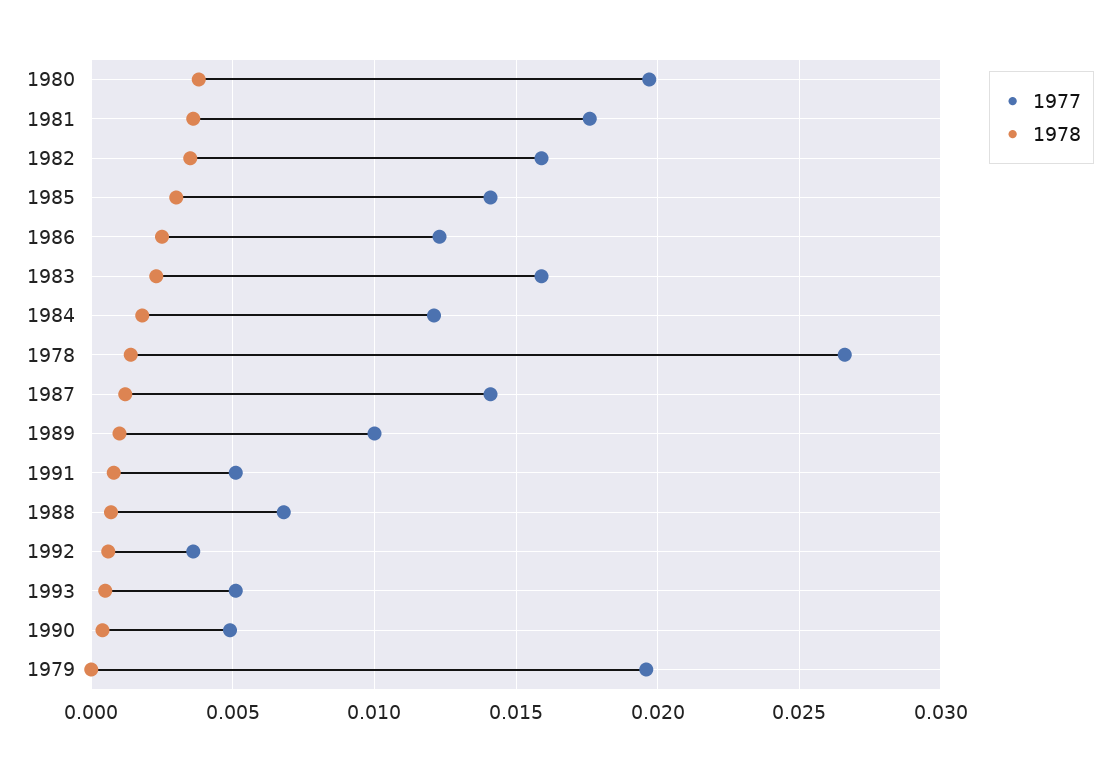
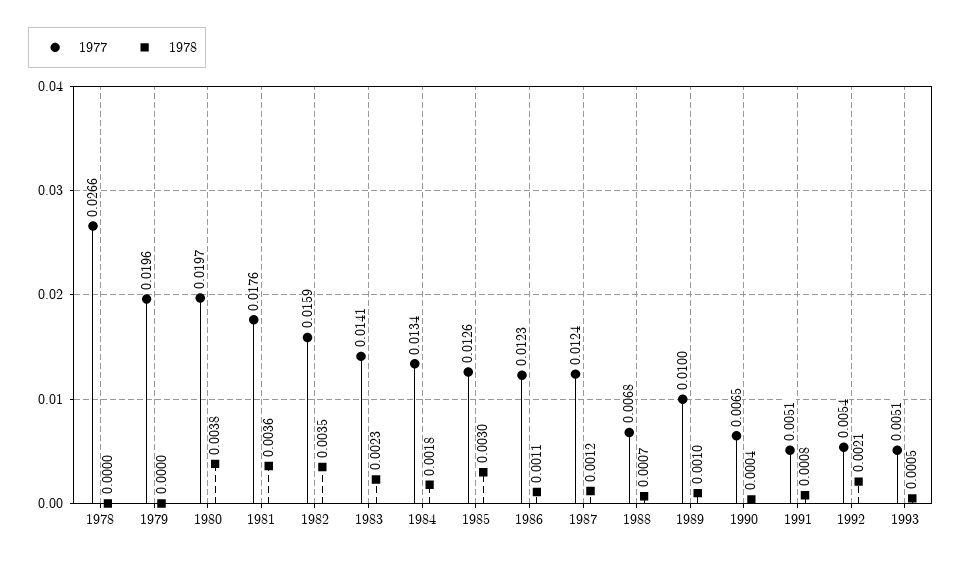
  {
    "1977": {
      "1980": 0.0197,
      "1981": 0.0176,
      "1982": 0.0159,
-     "1985": 0.014,
+     "1985": 0.0126,
      "1986": 0.0123,
-     "1983": 0.016,
+     "1983": 0.0141,
-     "1984": 0.012,
+     "1984": 0.0134,
      "1978": 0.0266,
-     "1987": 0.014,
+     "1987": 0.0124,
      "1989": 0.01,
      "1991": 0.0051,
      "1988": 0.0068,
-     "1992": 0.0035,
+     "1992": 0.0054,
      "1993": 0.0051,
-     "1990": 0.005,
+     "1990": 0.0065,
      "1979": 0.0196
    },
    "1978": {
      "1980": 0.0038,
      "1981": 0.0036,
      "1982": 0.0035,
      "1985": 0.003,
-     "1986": 0.0025,
+     "1986": 0.0011,
      "1983": 0.0023,
      "1984": 0.0018,
-     "1978": 0.0015,
+     "1978": 0,
      "1987": 0.0012,
      "1989": 0.001,
      "1991": 0.0008,
      "1988": 0.0007,
-     "1992": 0.0005,
+     "1992": 0.0021,
      "1993": 0.0005,
      "1990": 0.0004,
      "1979": 0
    }
  }

